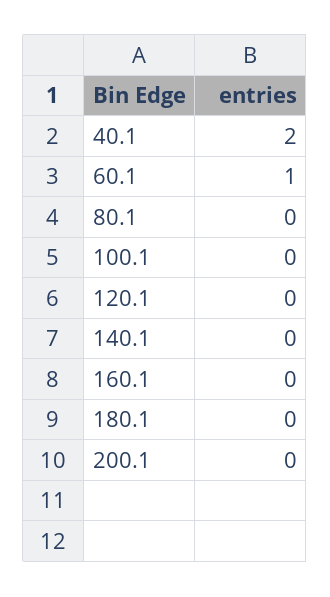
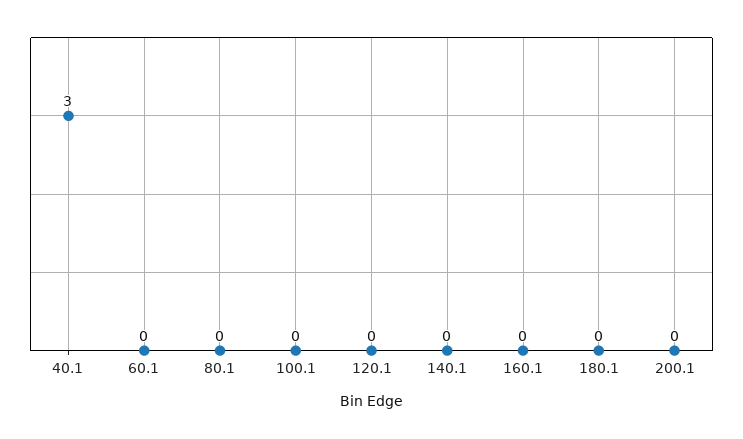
  {
-   "40.1": 2,
+   "40.1": 3,
-   "60.1": 1,
+   "60.1": 0,
    "80.1": 0,
    "100.1": 0,
    "120.1": 0,
    "140.1": 0,
    "160.1": 0,
    "180.1": 0,
    "200.1": 0
  }

